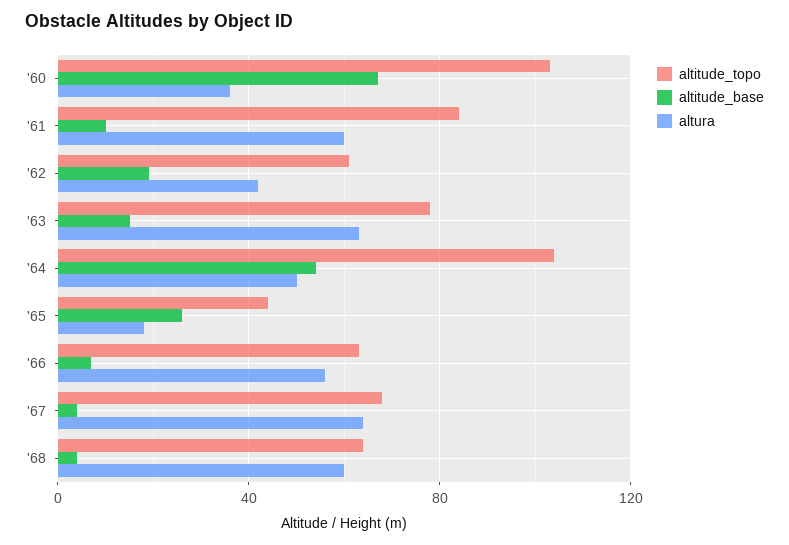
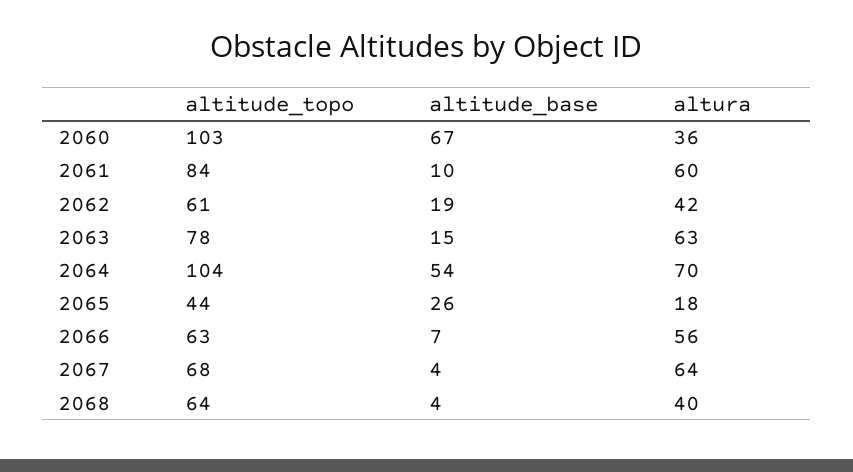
  {
    "altitude_topo": {
      "'60": 103,
      "'61": 84,
      "'62": 61,
      "'63": 78,
      "'64": 104,
      "'65": 44,
      "'66": 63,
      "'67": 68,
      "'68": 64
    },
    "altitude_base": {
      "'60": 67,
      "'61": 10,
      "'62": 19,
      "'63": 15,
      "'64": 54,
      "'65": 26,
      "'66": 7,
      "'67": 4,
      "'68": 4
    },
    "altura": {
      "'60": 36,
      "'61": 60,
      "'62": 42,
      "'63": 63,
-     "'64": 50,
+     "'64": 70,
      "'65": 18,
      "'66": 56,
      "'67": 64,
-     "'68": 60
+     "'68": 40
    }
  }

